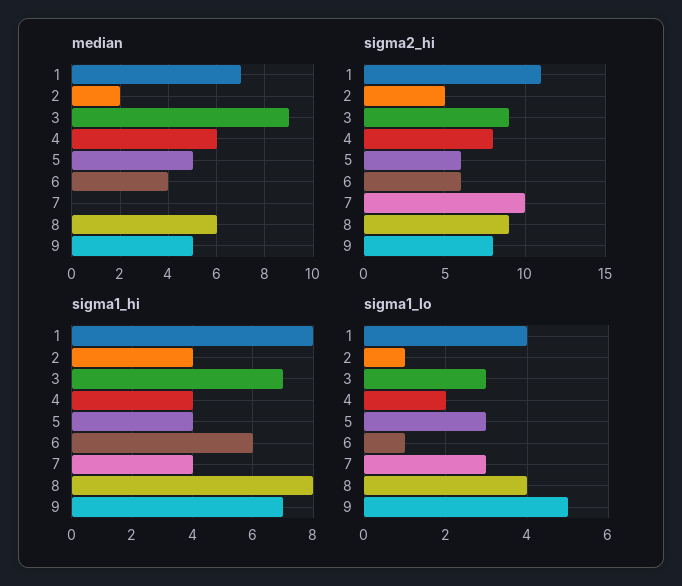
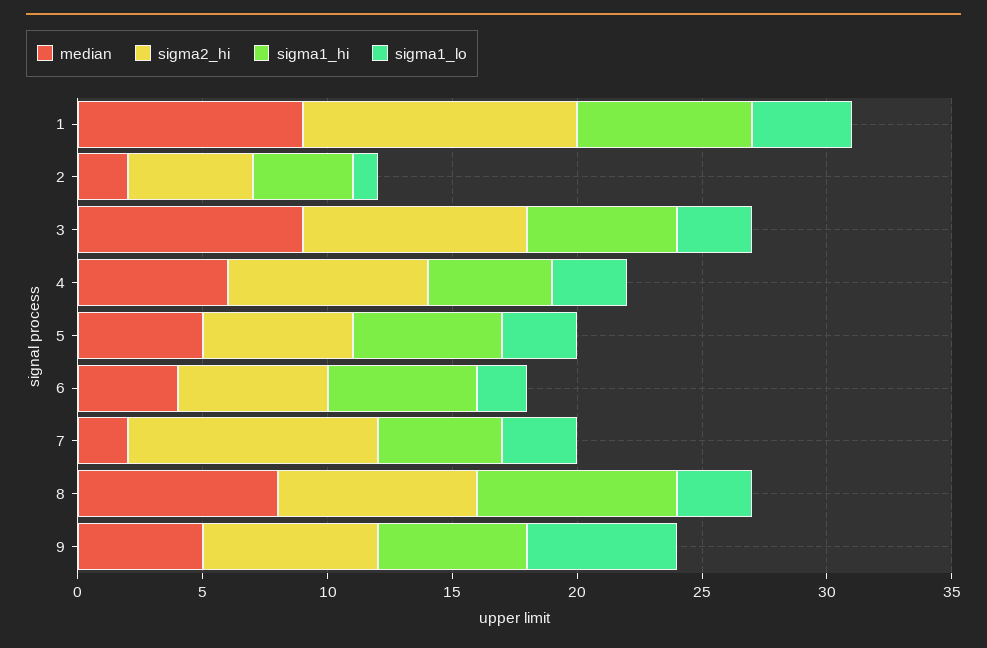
  {
    "median": {
-     "1": 7,
+     "1": 9,
      "2": 2,
      "3": 9,
      "4": 6,
      "5": 5,
      "6": 4,
-     "7": 0,
+     "7": 2,
-     "8": 6,
+     "8": 8,
      "9": 5
    },
    "sigma2_hi": {
      "1": 11,
      "2": 5,
      "3": 9,
      "4": 8,
      "5": 6,
      "6": 6,
      "7": 10,
-     "8": 9,
+     "8": 8,
-     "9": 8
+     "9": 7
    },
    "sigma1_hi": {
-     "1": 8,
+     "1": 7,
      "2": 4,
-     "3": 7,
+     "3": 6,
-     "4": 4,
+     "4": 5,
-     "5": 4,
+     "5": 6,
      "6": 6,
-     "7": 4,
+     "7": 5,
      "8": 8,
-     "9": 7
+     "9": 6
    },
    "sigma1_lo": {
      "1": 4,
      "2": 1,
      "3": 3,
-     "4": 2,
+     "4": 3,
      "5": 3,
-     "6": 1,
+     "6": 2,
      "7": 3,
-     "8": 4,
+     "8": 3,
-     "9": 5
+     "9": 6
    }
  }

